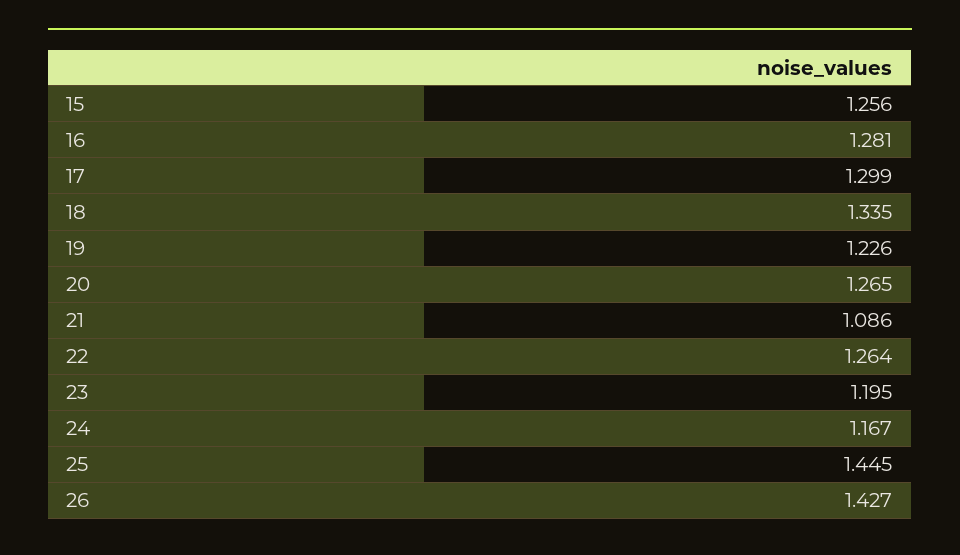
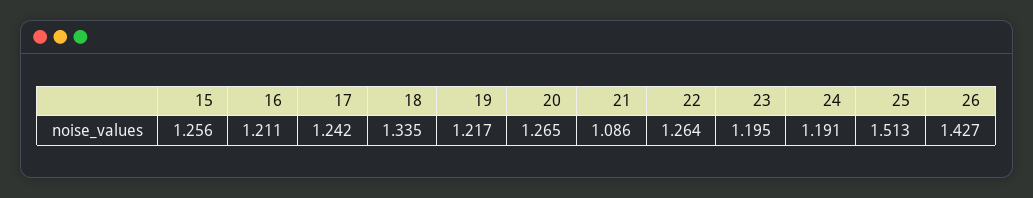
  {
    "15": 1.256,
-   "16": 1.281,
+   "16": 1.211,
-   "17": 1.299,
+   "17": 1.242,
    "18": 1.335,
-   "19": 1.226,
+   "19": 1.217,
    "20": 1.265,
    "21": 1.086,
    "22": 1.264,
    "23": 1.195,
-   "24": 1.167,
+   "24": 1.191,
-   "25": 1.445,
+   "25": 1.513,
    "26": 1.427
  }

